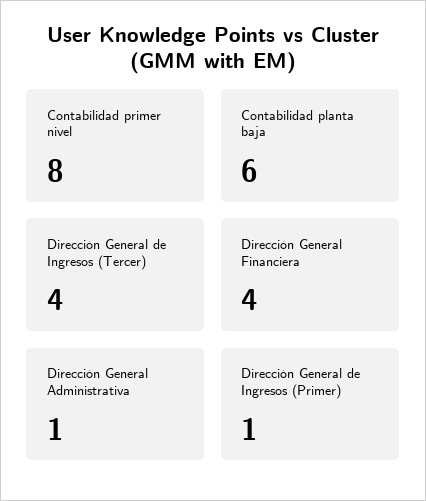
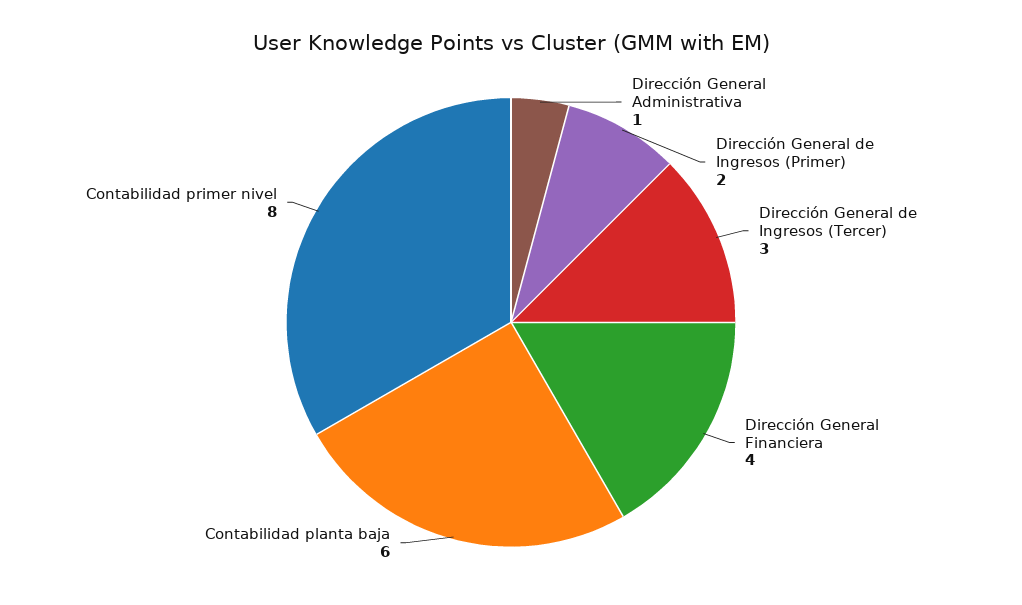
  {
    "Contabilidad primer nivel": 8,
    "Contabilidad planta baja": 6,
-   "Dirección General de Ingresos (Tercer)": 4,
+   "Dirección General de Ingresos (Tercer)": 3,
    "Dirección General Financiera": 4,
    "Dirección General Administrativa": 1,
-   "Dirección General de Ingresos (Primer)": 1
+   "Dirección General de Ingresos (Primer)": 2
  }

